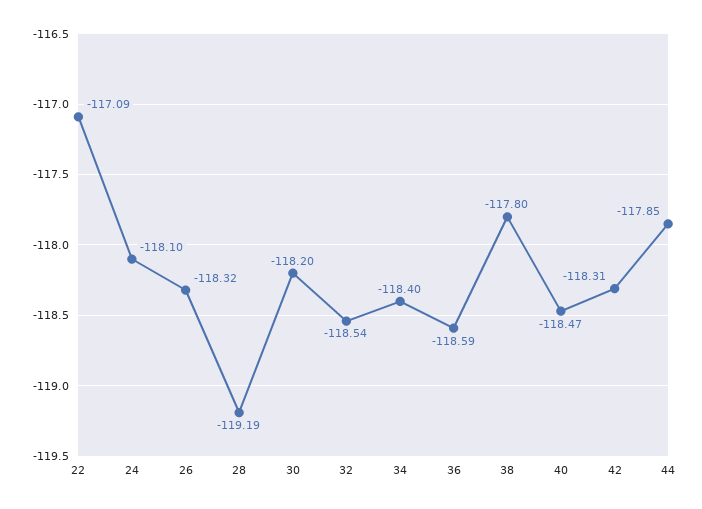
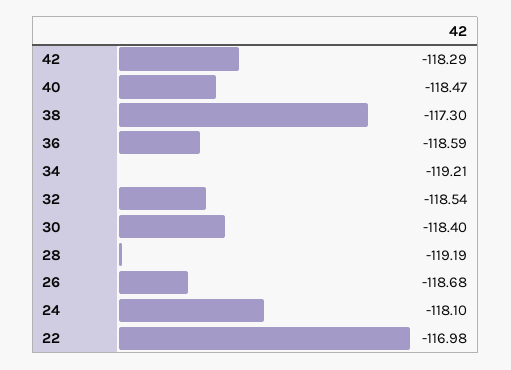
  {
-   "22": -117.09,
+   "22": -116.98,
    "24": -118.1,
-   "26": -118.32,
+   "26": -118.68,
    "28": -119.19,
-   "30": -118.2,
+   "30": -118.4,
    "32": -118.54,
-   "34": -118.4,
+   "34": -119.21,
    "36": -118.59,
-   "38": -117.8,
+   "38": -117.3,
    "40": -118.47,
-   "42": -118.31,
+   "42": -118.29
-   "44": -117.85
  }

